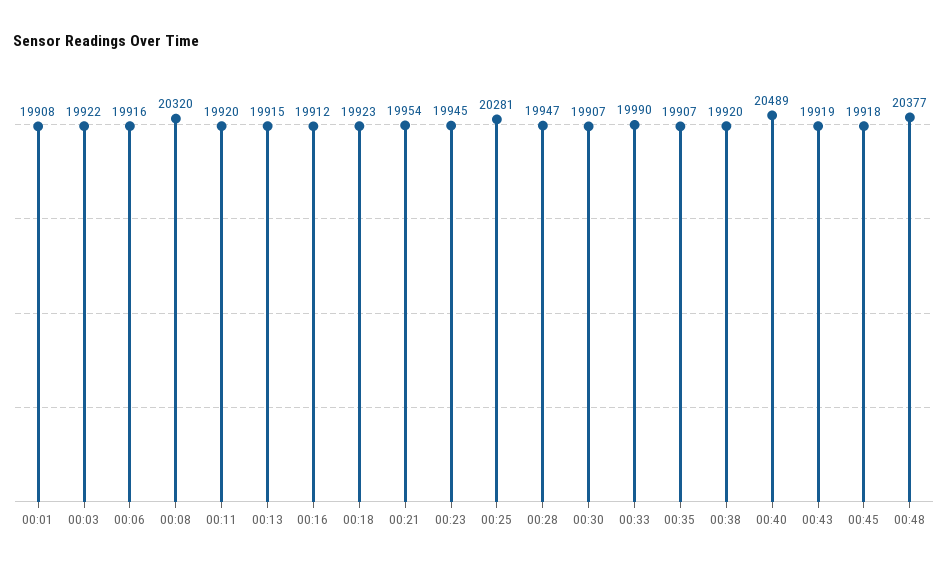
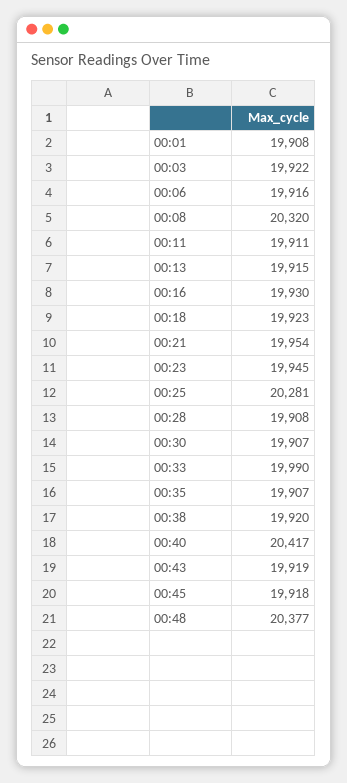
  {
    "00:01": 19908,
    "00:03": 19922,
    "00:06": 19916,
    "00:08": 20320,
-   "00:11": 19920,
+   "00:11": 19911,
    "00:13": 19915,
-   "00:16": 19912,
+   "00:16": 19930,
    "00:18": 19923,
    "00:21": 19954,
    "00:23": 19945,
    "00:25": 20281,
-   "00:28": 19947,
+   "00:28": 19908,
    "00:30": 19907,
    "00:33": 19990,
    "00:35": 19907,
    "00:38": 19920,
-   "00:40": 20489,
+   "00:40": 20417,
    "00:43": 19919,
    "00:45": 19918,
    "00:48": 20377
  }

